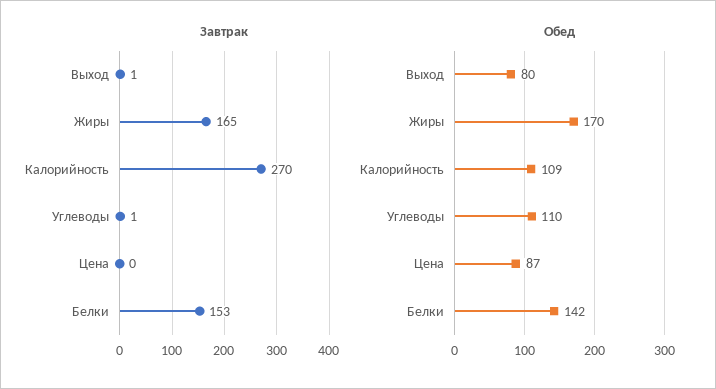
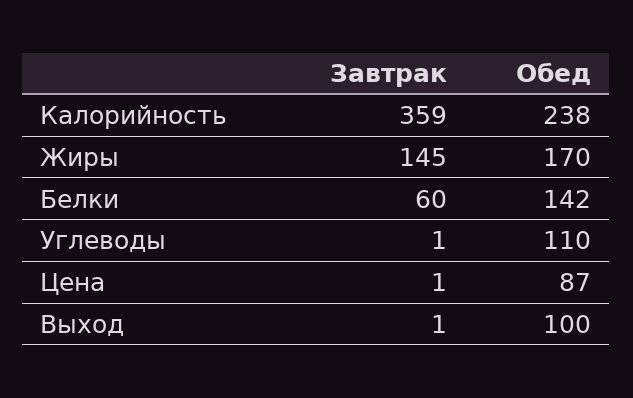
  {
    "Завтрак": {
      "Выход": 1,
-     "Жиры": 165,
+     "Жиры": 145,
-     "Калорийность": 270,
+     "Калорийность": 359,
      "Углеводы": 1,
-     "Цена": 0,
+     "Цена": 1,
-     "Белки": 153
+     "Белки": 60
    },
    "Обед": {
-     "Выход": 80,
+     "Выход": 100,
      "Жиры": 170,
-     "Калорийность": 109,
+     "Калорийность": 238,
      "Углеводы": 110,
      "Цена": 87,
      "Белки": 142
    }
  }

